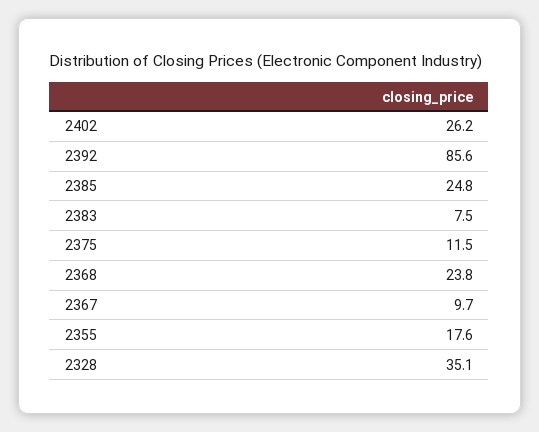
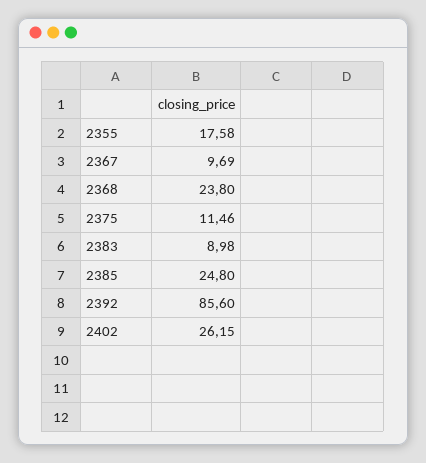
  {
    "2402": 26.15,
    "2392": 85.6,
    "2385": 24.8,
-   "2383": 7.5,
+   "2383": 8.98,
    "2375": 11.46,
    "2368": 23.8,
    "2367": 9.69,
-   "2355": 17.58,
+   "2355": 17.58
-   "2328": 35.1
  }

